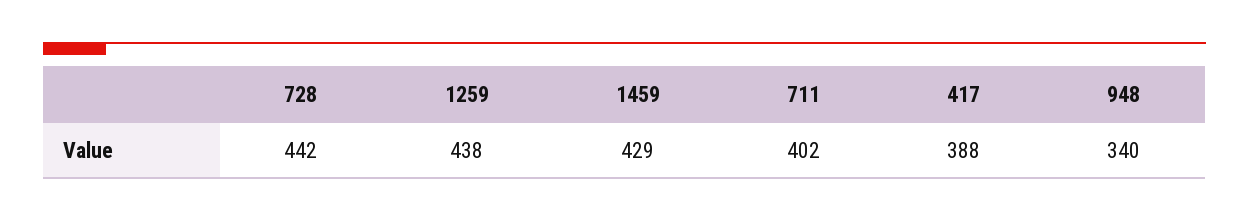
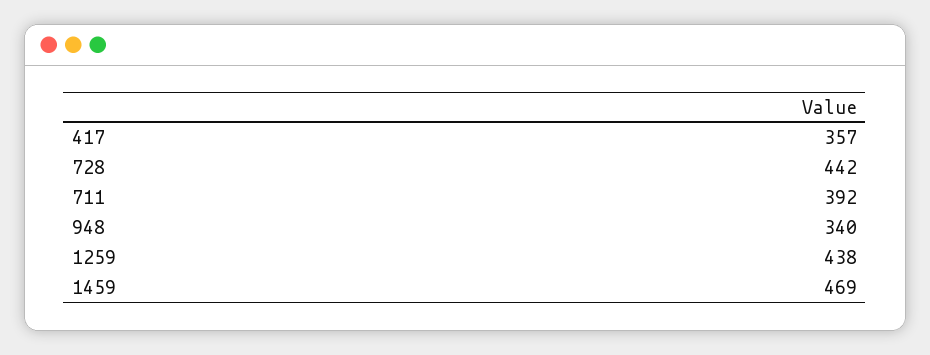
  {
    "728": 442,
    "1259": 438,
-   "1459": 429,
+   "1459": 469,
-   "711": 402,
+   "711": 392,
-   "417": 388,
+   "417": 357,
    "948": 340
  }

